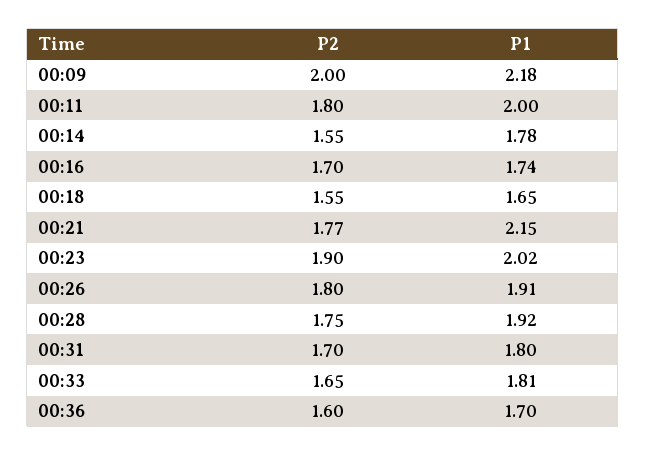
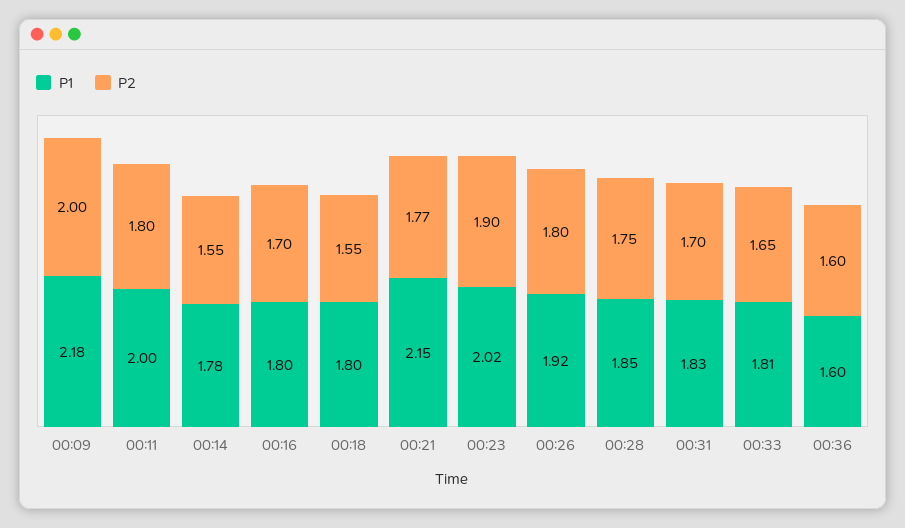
  {
    "P2": {
      "00:09": 2,
      "00:11": 1.8,
      "00:14": 1.55,
      "00:16": 1.7,
      "00:18": 1.55,
      "00:21": 1.77,
      "00:23": 1.9,
      "00:26": 1.8,
      "00:28": 1.75,
      "00:31": 1.7,
      "00:33": 1.65,
      "00:36": 1.6
    },
    "P1": {
      "00:09": 2.18,
      "00:11": 2,
      "00:14": 1.78,
-     "00:16": 1.74,
+     "00:16": 1.8,
-     "00:18": 1.65,
+     "00:18": 1.8,
      "00:21": 2.15,
      "00:23": 2.02,
-     "00:26": 1.91,
+     "00:26": 1.92,
-     "00:28": 1.92,
+     "00:28": 1.85,
-     "00:31": 1.8,
+     "00:31": 1.83,
      "00:33": 1.81,
-     "00:36": 1.7
+     "00:36": 1.6
    }
  }

